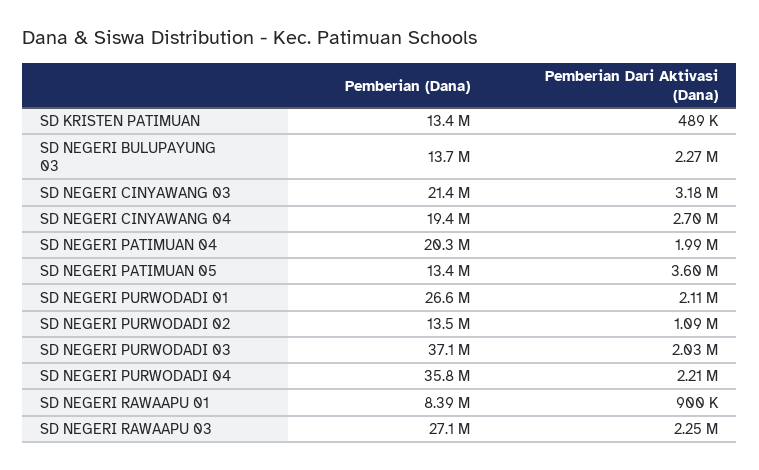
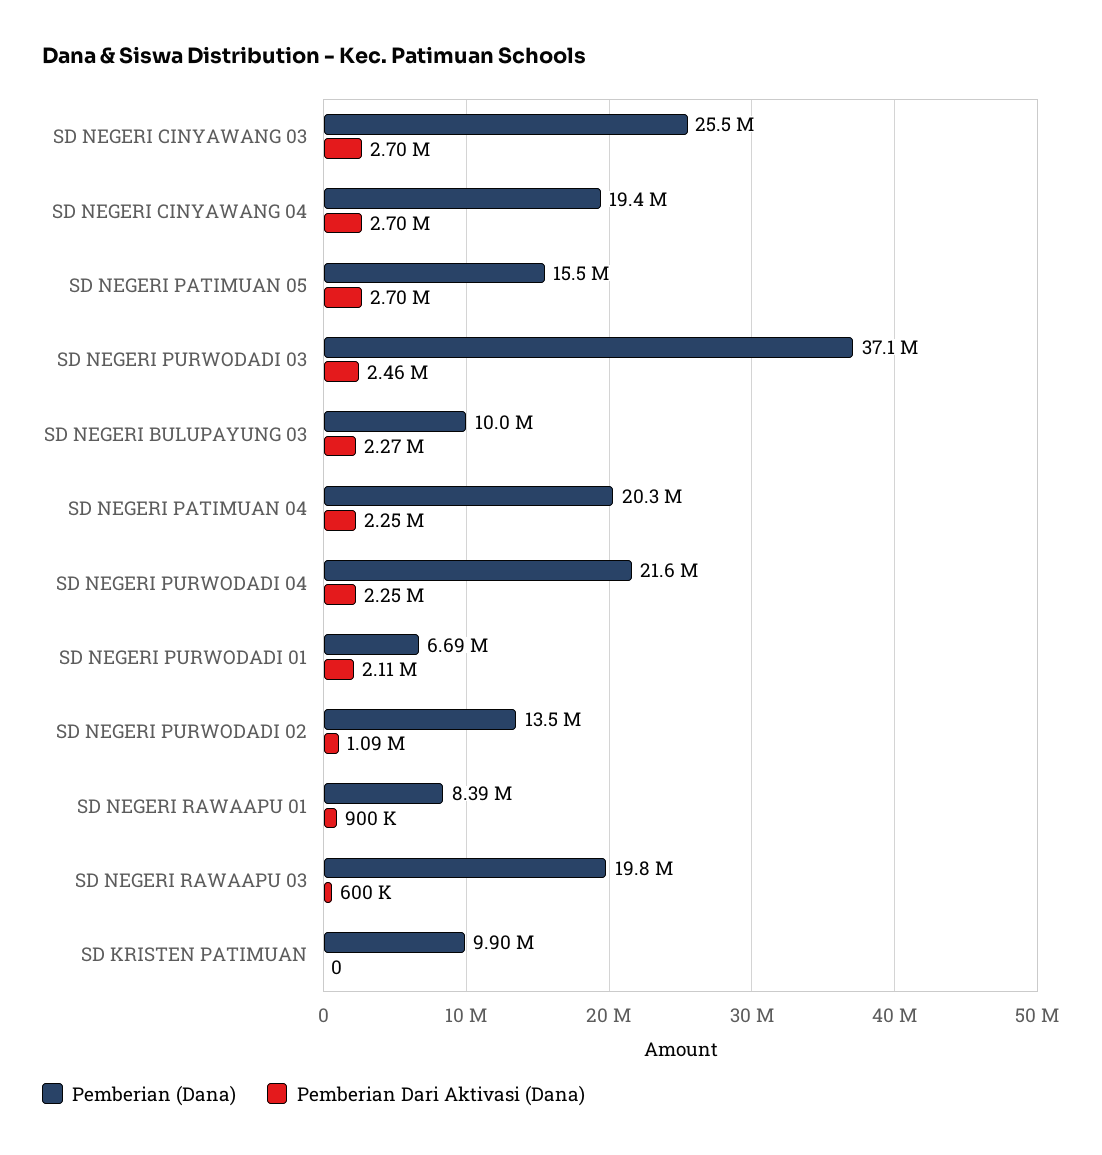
  {
    "Pemberian (Dana)": {
-     "SD KRISTEN PATIMUAN": 13400000,
+     "SD KRISTEN PATIMUAN": 9900000,
-     "SD NEGERI BULUPAYUNG 03": 13700000,
+     "SD NEGERI BULUPAYUNG 03": 10000000,
-     "SD NEGERI CINYAWANG 03": 21400000,
+     "SD NEGERI CINYAWANG 03": 25500000,
      "SD NEGERI CINYAWANG 04": 19400000,
      "SD NEGERI PATIMUAN 04": 20300000,
-     "SD NEGERI PATIMUAN 05": 13400000,
+     "SD NEGERI PATIMUAN 05": 15500000,
-     "SD NEGERI PURWODADI 01": 26600000,
+     "SD NEGERI PURWODADI 01": 6690000,
      "SD NEGERI PURWODADI 02": 13500000,
      "SD NEGERI PURWODADI 03": 37100000,
-     "SD NEGERI PURWODADI 04": 35800000,
+     "SD NEGERI PURWODADI 04": 21600000,
      "SD NEGERI RAWAAPU 01": 8390000,
-     "SD NEGERI RAWAAPU 03": 27100000
+     "SD NEGERI RAWAAPU 03": 19800000
    },
    "Pemberian Dari Aktivasi (Dana)": {
-     "SD KRISTEN PATIMUAN": 489000,
+     "SD KRISTEN PATIMUAN": 0,
      "SD NEGERI BULUPAYUNG 03": 2270000,
-     "SD NEGERI CINYAWANG 03": 3180000,
+     "SD NEGERI CINYAWANG 03": 2700000,
      "SD NEGERI CINYAWANG 04": 2700000,
-     "SD NEGERI PATIMUAN 04": 1990000,
+     "SD NEGERI PATIMUAN 04": 2250000,
-     "SD NEGERI PATIMUAN 05": 3600000,
+     "SD NEGERI PATIMUAN 05": 2700000,
      "SD NEGERI PURWODADI 01": 2110000,
      "SD NEGERI PURWODADI 02": 1090000,
-     "SD NEGERI PURWODADI 03": 2030000,
+     "SD NEGERI PURWODADI 03": 2460000,
-     "SD NEGERI PURWODADI 04": 2210000,
+     "SD NEGERI PURWODADI 04": 2250000,
      "SD NEGERI RAWAAPU 01": 900000,
-     "SD NEGERI RAWAAPU 03": 2250000
+     "SD NEGERI RAWAAPU 03": 600000
    }
  }

